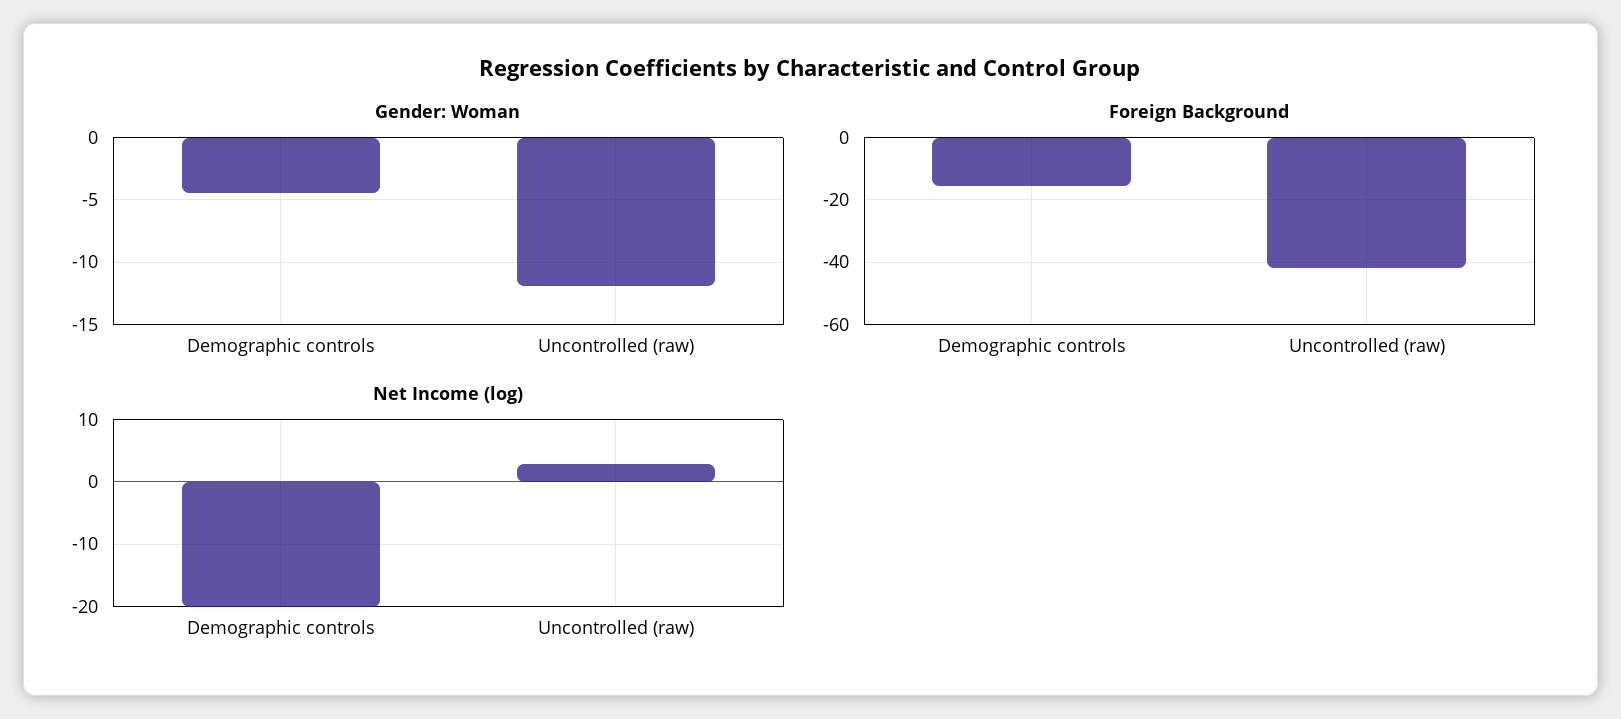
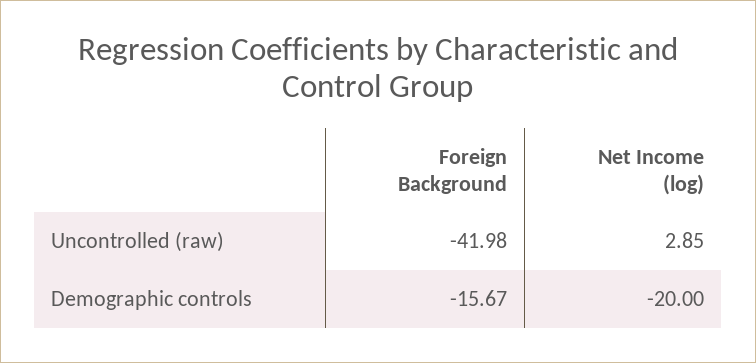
  {
-   "Gender: Woman": {
-     "Demographic controls": -4.5,
-     "Uncontrolled (raw)": -12
-   },
    "Foreign Background": {
      "Demographic controls": -15.67,
      "Uncontrolled (raw)": -41.98
    },
    "Net Income (log)": {
      "Demographic controls": -20,
      "Uncontrolled (raw)": 2.85
    }
  }

